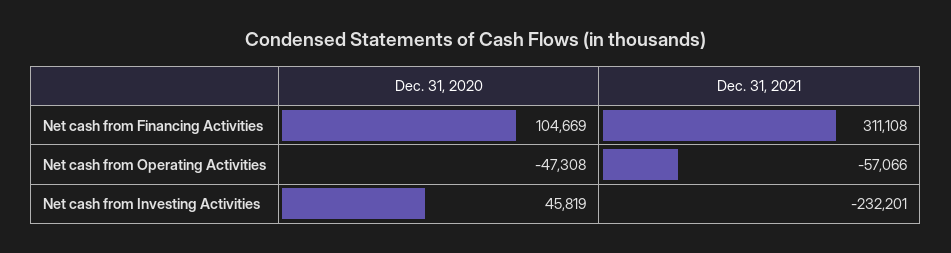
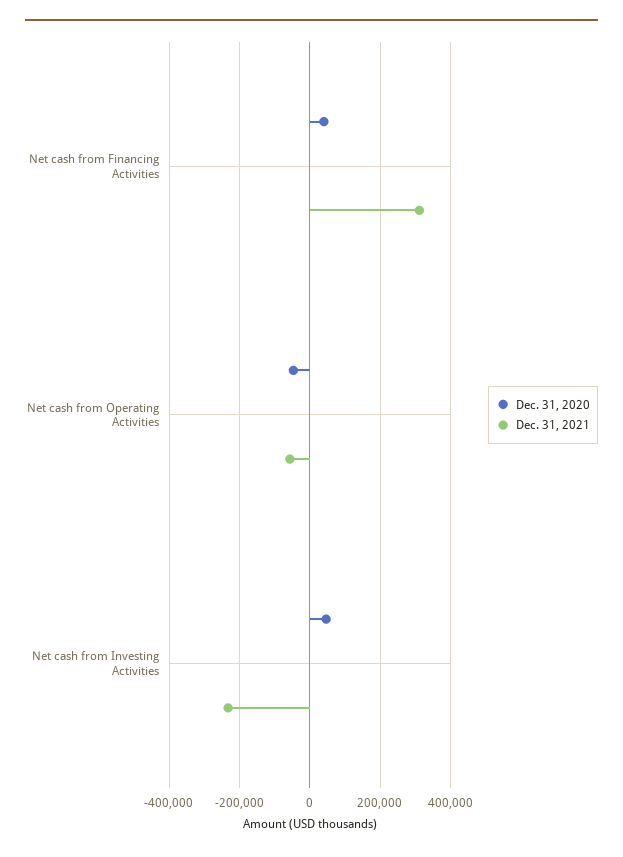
  {
    "Dec. 31, 2020": {
-     "Net cash from Financing Activities": 104669,
+     "Net cash from Financing Activities": 40000,
      "Net cash from Operating Activities": -47308,
      "Net cash from Investing Activities": 45819
    },
    "Dec. 31, 2021": {
      "Net cash from Financing Activities": 311108,
      "Net cash from Operating Activities": -57066,
      "Net cash from Investing Activities": -232201
    }
  }

